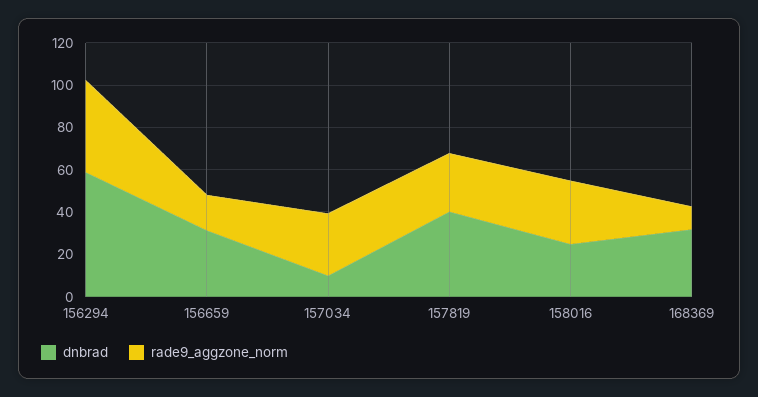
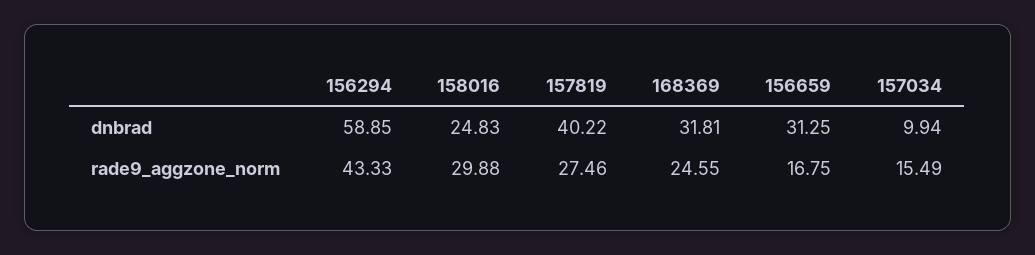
  {
    "dnbrad": {
      "156294": 58.85,
      "156659": 31.25,
      "157034": 9.94,
      "157819": 40.22,
      "158016": 24.83,
      "168369": 31.81
    },
    "rade9_aggzone_norm": {
      "156294": 43.33,
      "156659": 16.75,
-     "157034": 30,
+     "157034": 15.49,
      "157819": 27.46,
      "158016": 29.88,
-     "168369": 10
+     "168369": 24.55
    }
  }

